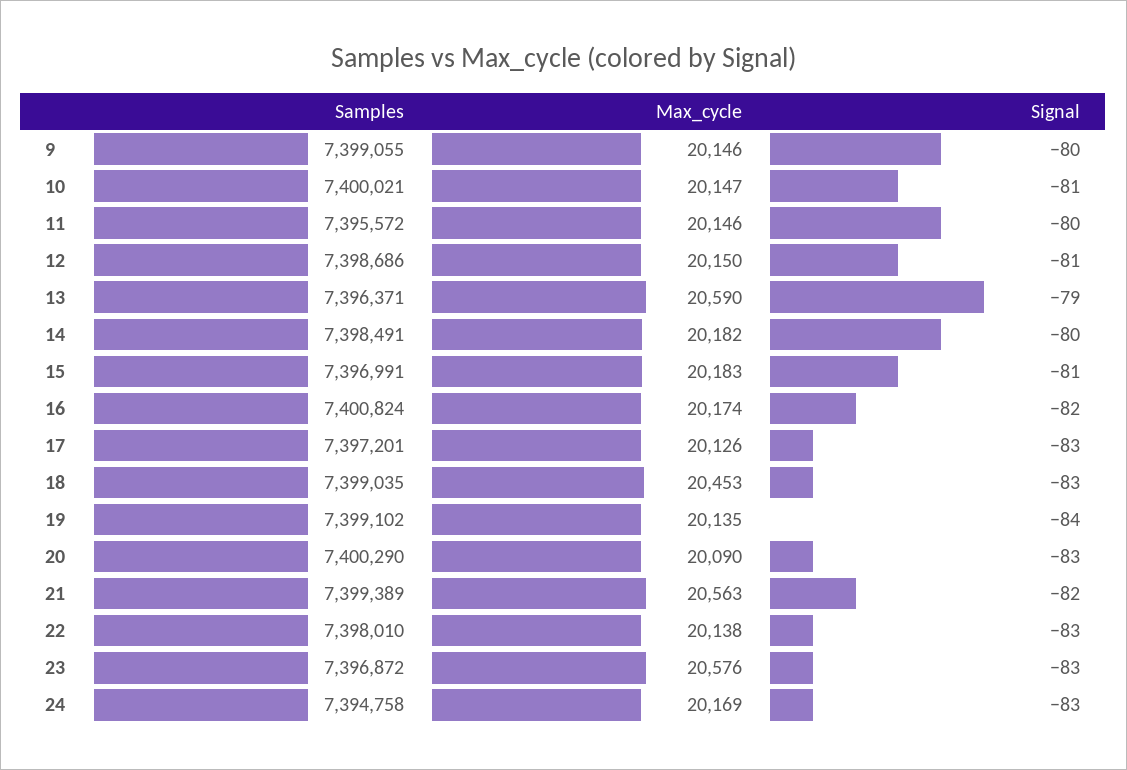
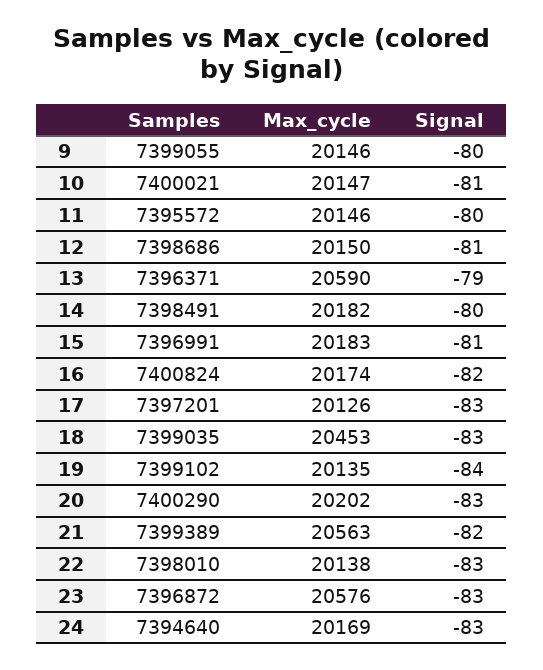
  {
    "Samples": {
      "9": 7399055,
      "10": 7400021,
      "11": 7395572,
      "12": 7398686,
      "13": 7396371,
      "14": 7398491,
      "15": 7396991,
      "16": 7400824,
      "17": 7397201,
      "18": 7399035,
      "19": 7399102,
      "20": 7400290,
      "21": 7399389,
      "22": 7398010,
      "23": 7396872,
-     "24": 7394758
+     "24": 7394640
    },
    "Max_cycle": {
      "9": 20146,
      "10": 20147,
      "11": 20146,
      "12": 20150,
      "13": 20590,
      "14": 20182,
      "15": 20183,
      "16": 20174,
      "17": 20126,
      "18": 20453,
      "19": 20135,
-     "20": 20090,
+     "20": 20202,
      "21": 20563,
      "22": 20138,
      "23": 20576,
      "24": 20169
    },
    "Signal": {
      "9": -80,
      "10": -81,
      "11": -80,
      "12": -81,
      "13": -79,
      "14": -80,
      "15": -81,
      "16": -82,
      "17": -83,
      "18": -83,
      "19": -84,
      "20": -83,
      "21": -82,
      "22": -83,
      "23": -83,
      "24": -83
    }
  }

